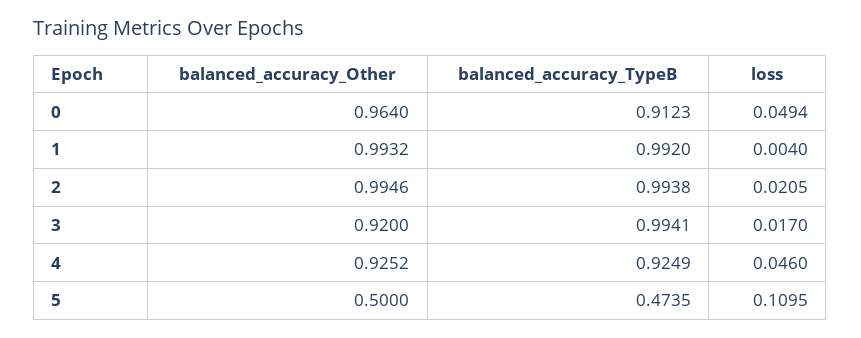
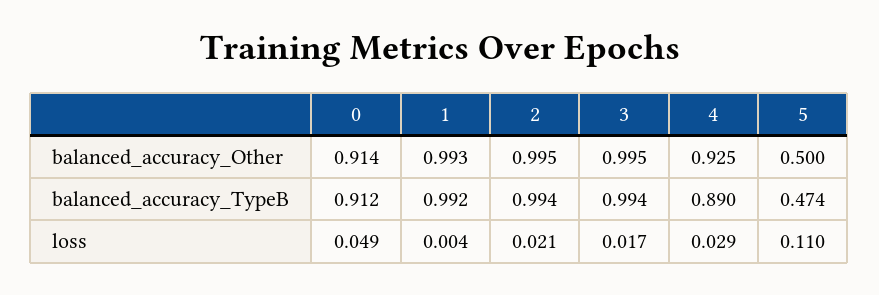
  {
    "balanced_accuracy_Other": {
-     "0": 0.964,
+     "0": 0.914,
      "1": 0.9932,
      "2": 0.9946,
-     "3": 0.92,
+     "3": 0.995,
      "4": 0.9252,
      "5": 0.5
    },
    "balanced_accuracy_TypeB": {
      "0": 0.9123,
      "1": 0.992,
      "2": 0.9938,
      "3": 0.9941,
-     "4": 0.9249,
+     "4": 0.89,
      "5": 0.4735
    },
    "loss": {
      "0": 0.0494,
      "1": 0.004,
      "2": 0.0205,
      "3": 0.017,
-     "4": 0.046,
+     "4": 0.029,
      "5": 0.1095
    }
  }

